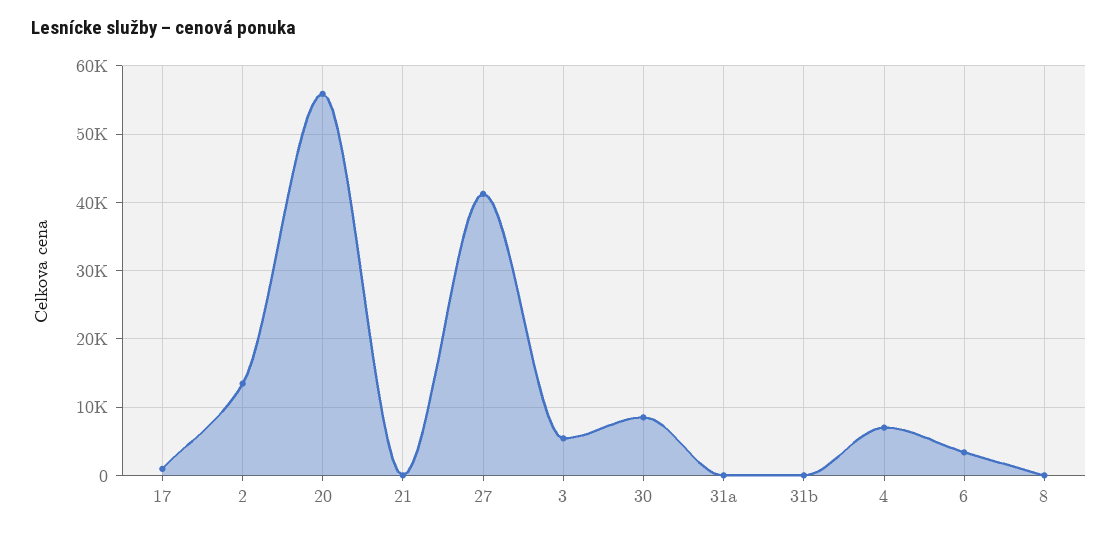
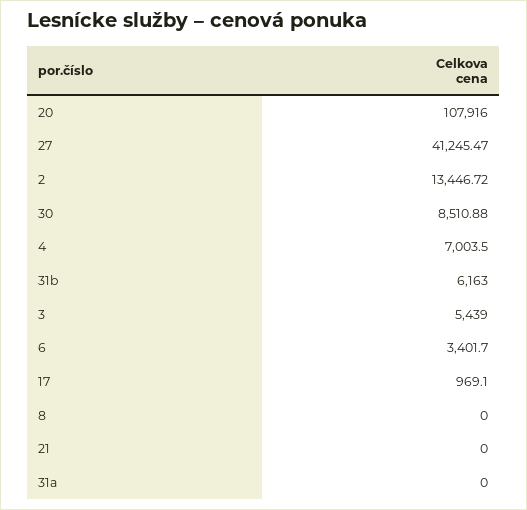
  {
    "17": 969.1,
    "2": 13446.72,
-   "20": 56000,
+   "20": 107916,
    "21": 0,
    "27": 41245.47,
    "3": 5439,
    "30": 8510.88,
    "31a": 0,
-   "31b": 0,
+   "31b": 6163,
    "4": 7003.5,
    "6": 3401.7,
    "8": 0
  }

